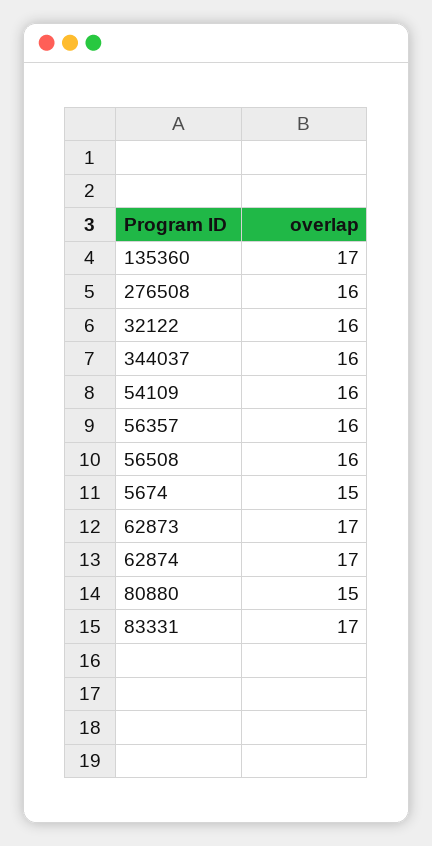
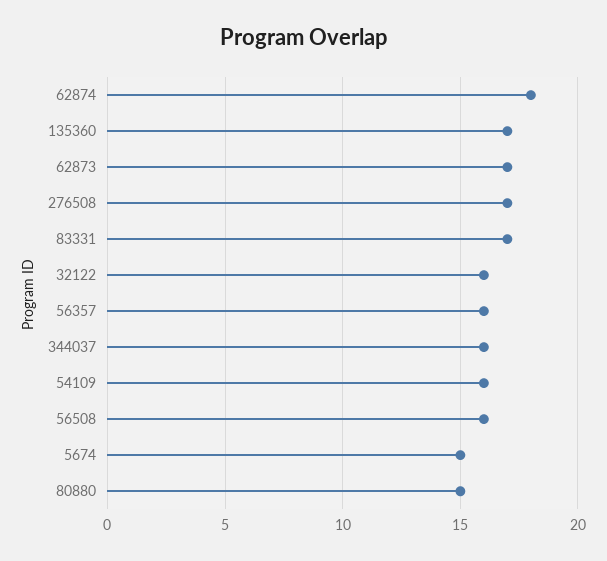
  {
    "135360": 17,
-   "276508": 16,
+   "276508": 17,
    "32122": 16,
    "344037": 16,
    "54109": 16,
    "56357": 16,
    "56508": 16,
    "5674": 15,
    "62873": 17,
-   "62874": 17,
+   "62874": 18,
    "80880": 15,
    "83331": 17
  }

